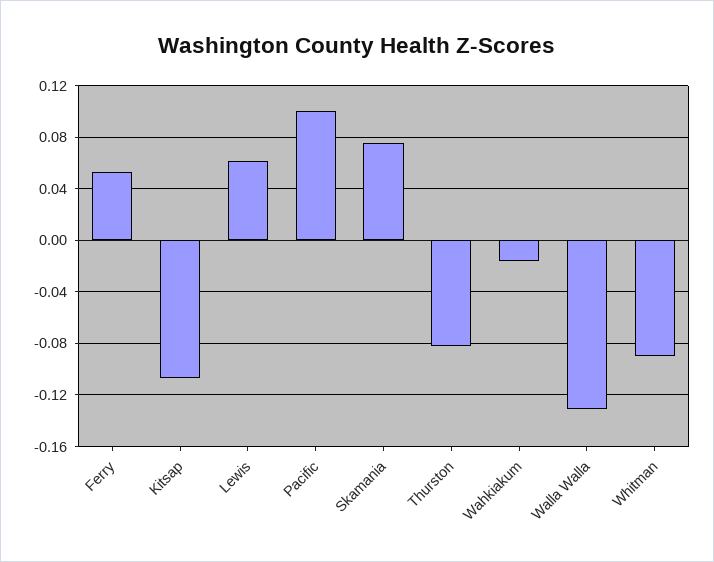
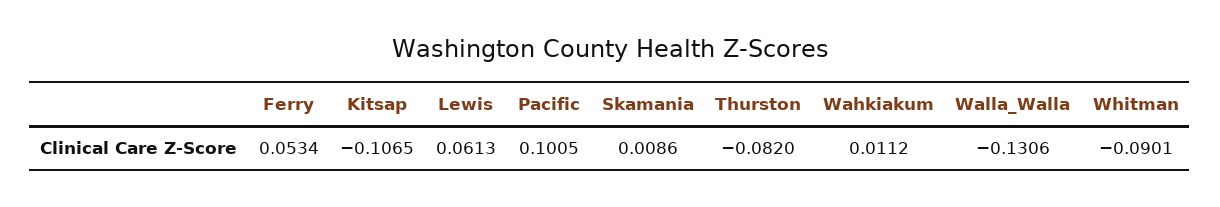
  {
    "Ferry": 0.0534,
    "Kitsap": -0.1065,
    "Lewis": 0.0613,
    "Pacific": 0.1005,
-   "Skamania": 0.075,
+   "Skamania": 0.0086,
    "Thurston": -0.082,
-   "Wahkiakum": -0.015,
+   "Wahkiakum": 0.0112,
    "Walla Walla": -0.1306,
    "Whitman": -0.0901
  }

